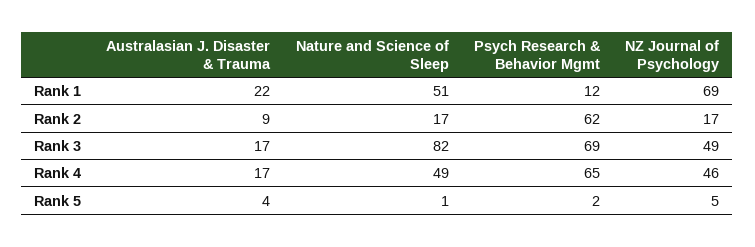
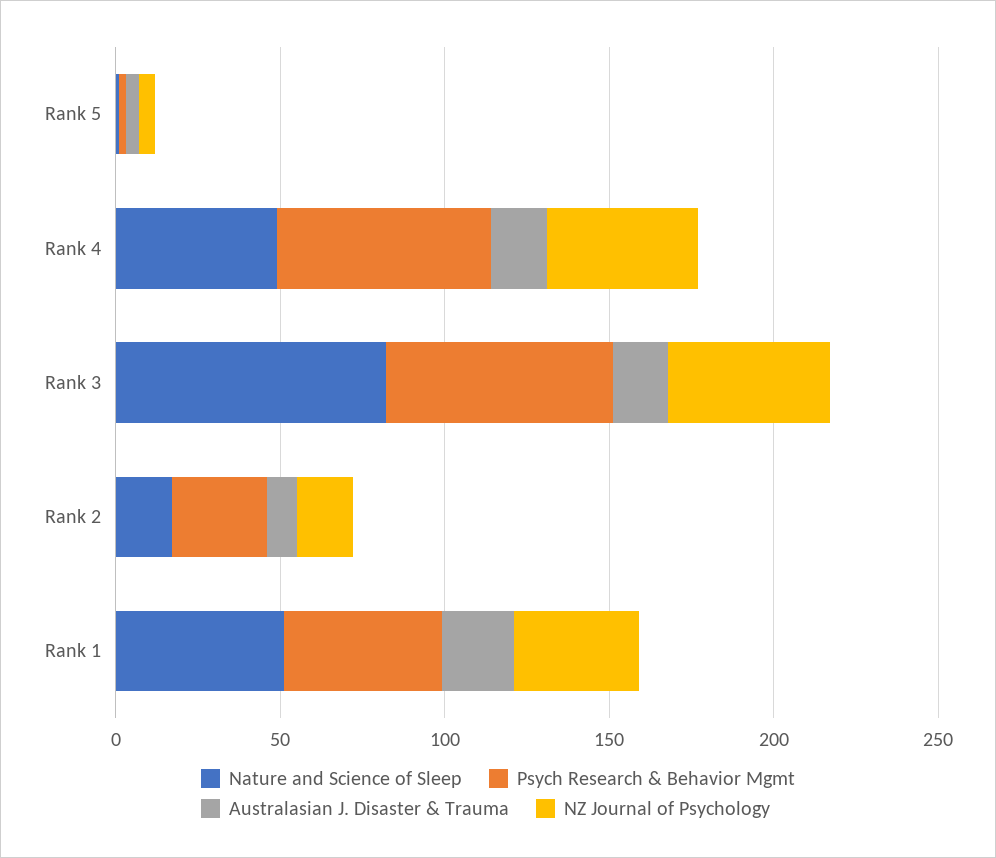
  {
    "Australasian J. Disaster & Trauma": {
      "Rank 1": 22,
      "Rank 2": 9,
      "Rank 3": 17,
      "Rank 4": 17,
      "Rank 5": 4
    },
    "Nature and Science of Sleep": {
      "Rank 1": 51,
      "Rank 2": 17,
      "Rank 3": 82,
      "Rank 4": 49,
      "Rank 5": 1
    },
    "Psych Research & Behavior Mgmt": {
-     "Rank 1": 12,
+     "Rank 1": 50,
-     "Rank 2": 62,
+     "Rank 2": 30,
      "Rank 3": 69,
      "Rank 4": 65,
      "Rank 5": 2
    },
    "NZ Journal of Psychology": {
-     "Rank 1": 69,
+     "Rank 1": 40,
      "Rank 2": 17,
      "Rank 3": 49,
      "Rank 4": 46,
      "Rank 5": 5
    }
  }

